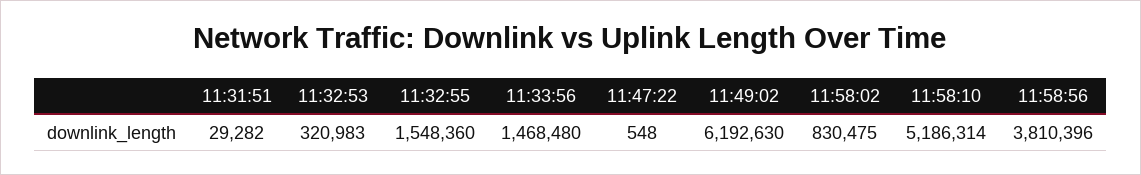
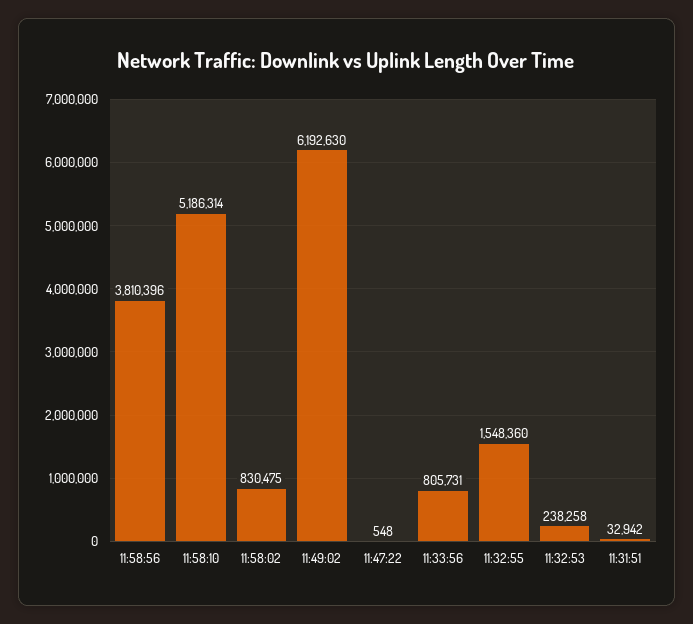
  {
-   "11:31:51": 29282,
+   "11:31:51": 32942,
-   "11:32:53": 320983,
+   "11:32:53": 238258,
    "11:32:55": 1548360,
-   "11:33:56": 1468480,
+   "11:33:56": 805731,
    "11:47:22": 548,
    "11:49:02": 6192630,
    "11:58:02": 830475,
    "11:58:10": 5186314,
    "11:58:56": 3810396
  }

